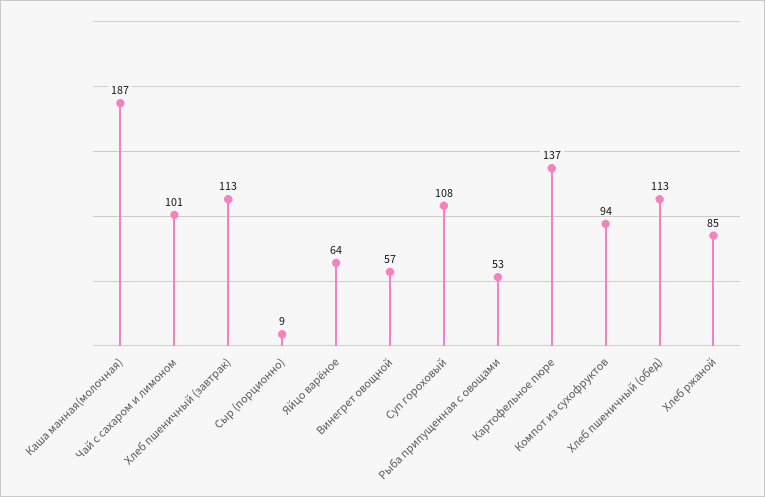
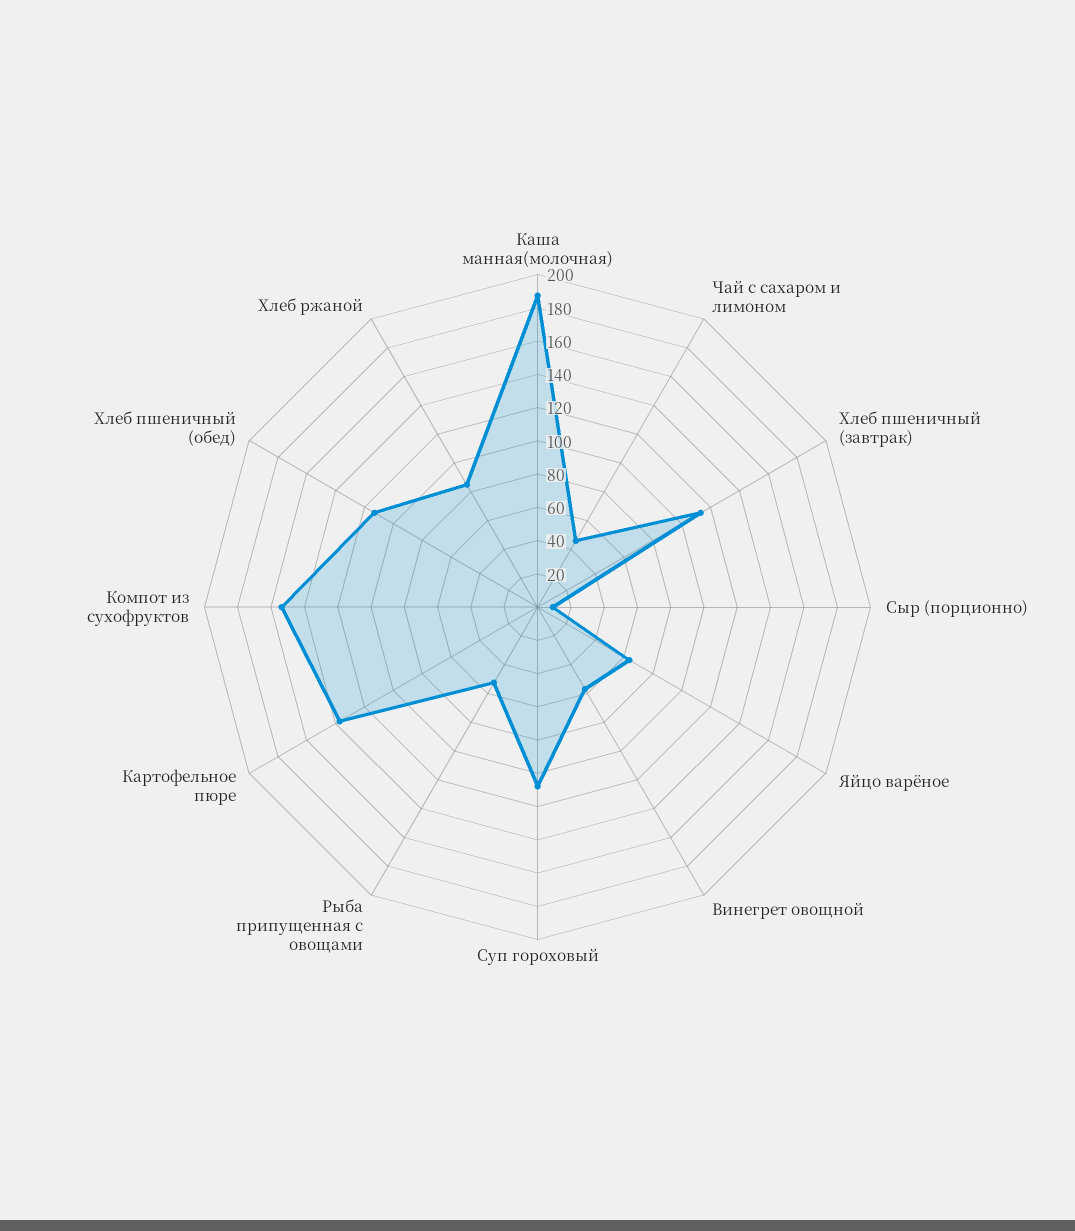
  {
    "Каша манная(молочная)": 187,
-   "Чай с сахаром и лимоном": 101,
+   "Чай с сахаром и лимоном": 45,
    "Хлеб пшеничный (завтрак)": 113,
    "Сыр (порционно)": 9,
    "Яйцо варёное": 64,
    "Винегрет овощной": 57,
    "Суп гороховый": 108,
    "Рыба припущенная с овощами": 53,
    "Картофельное пюре": 137,
-   "Компот из сухофруктов": 94,
+   "Компот из сухофруктов": 155,
    "Хлеб пшеничный (обед)": 113,
    "Хлеб ржаной": 85
  }

